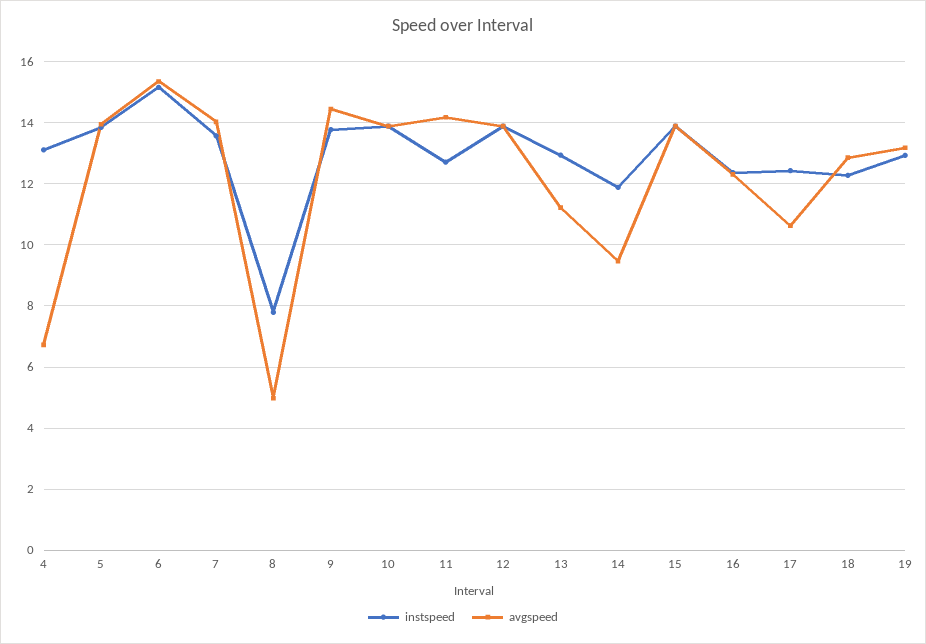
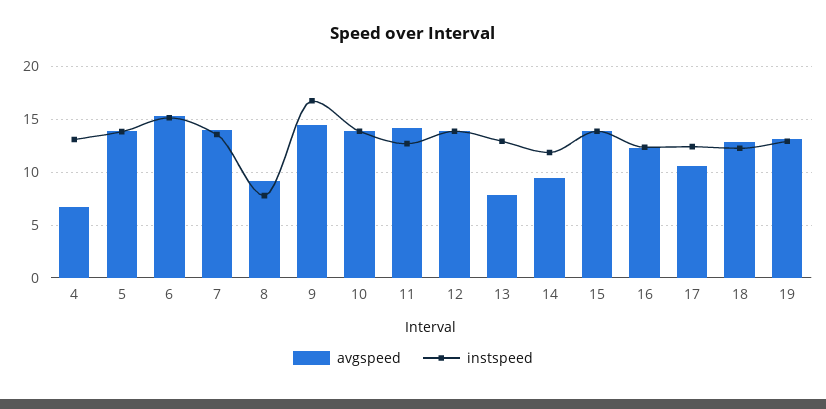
  {
    "instspeed": {
      "4": 13.2,
      "5": 13.8,
      "6": 15.2,
      "7": 13.6,
      "8": 7.8,
-     "9": 13.8,
+     "9": 17,
      "10": 13.8,
      "11": 12.8,
      "12": 13.8,
      "13": 13,
      "14": 11.8,
      "15": 13.8,
      "16": 12.4,
      "17": 12.4,
      "18": 12.2,
      "19": 13
    },
    "avgspeed": {
      "4": 6.8,
      "5": 14,
      "6": 15.4,
      "7": 14,
-     "8": 5,
+     "8": 9,
      "9": 14.4,
      "10": 13.8,
      "11": 14.2,
      "12": 13.8,
-     "13": 11.2,
+     "13": 8,
      "14": 9.4,
      "15": 13.8,
      "16": 12.4,
      "17": 10.6,
      "18": 12.8,
      "19": 13.2
    }
  }

